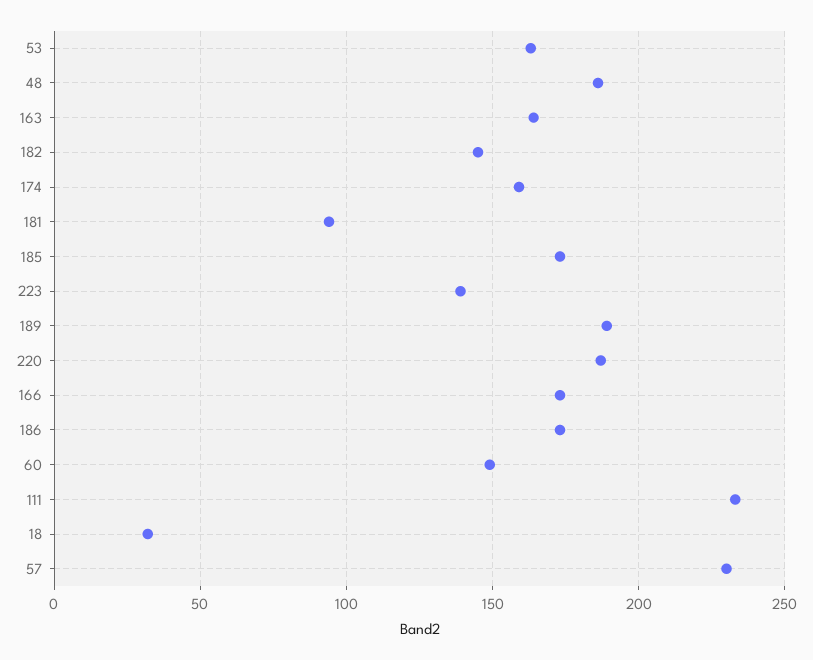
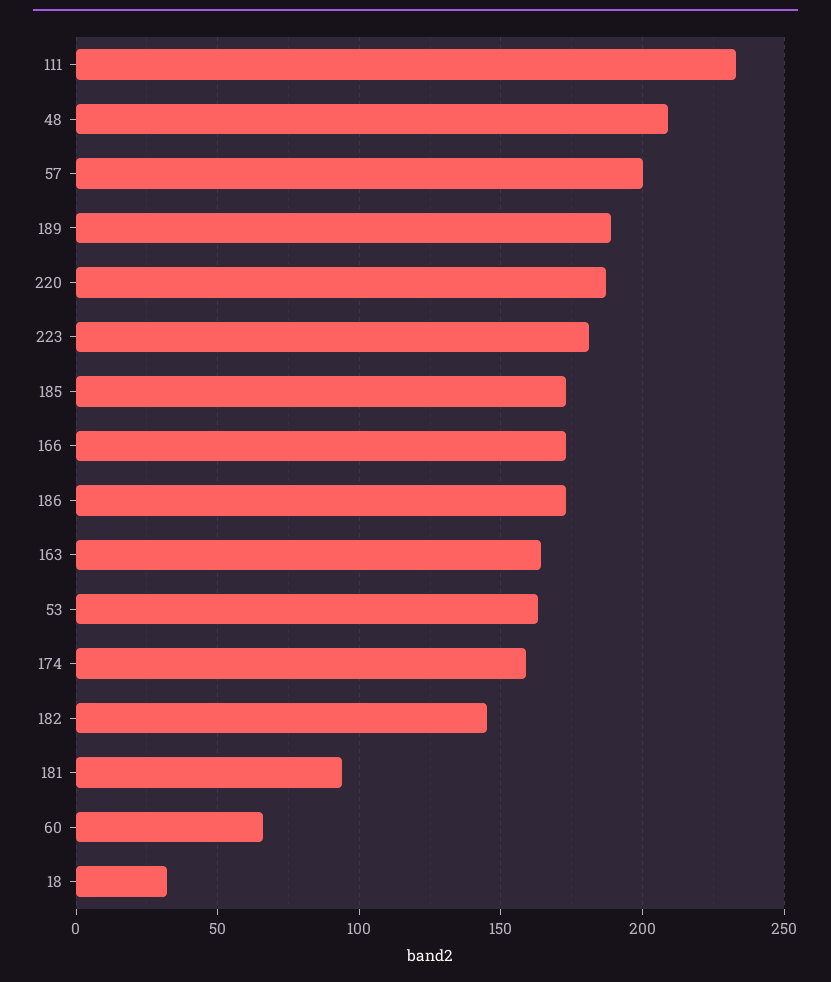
  {
    "53": 165,
-   "48": 185,
+   "48": 210,
    "163": 165,
    "182": 145,
    "174": 160,
    "181": 95,
    "185": 175,
-   "223": 140,
+   "223": 180,
    "189": 190,
    "220": 185,
    "166": 175,
    "186": 175,
-   "60": 150,
+   "60": 65,
    "111": 235,
    "18": 30,
-   "57": 230
+   "57": 200
  }

